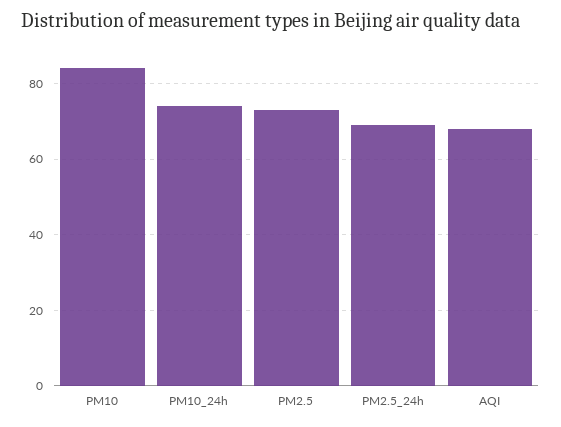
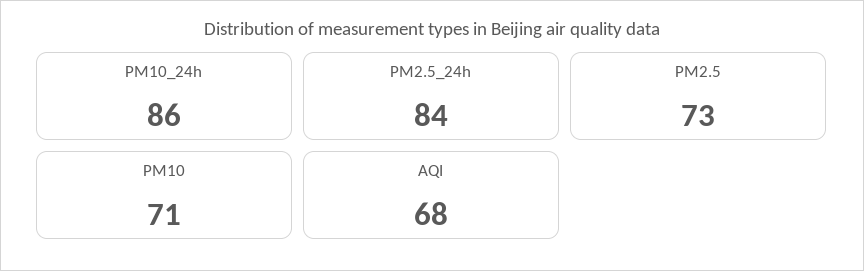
  {
-   "PM10": 85,
+   "PM10": 71,
-   "PM10_24h": 75,
+   "PM10_24h": 86,
    "PM2.5": 73,
-   "PM2.5_24h": 70,
+   "PM2.5_24h": 84,
    "AQI": 68
  }

